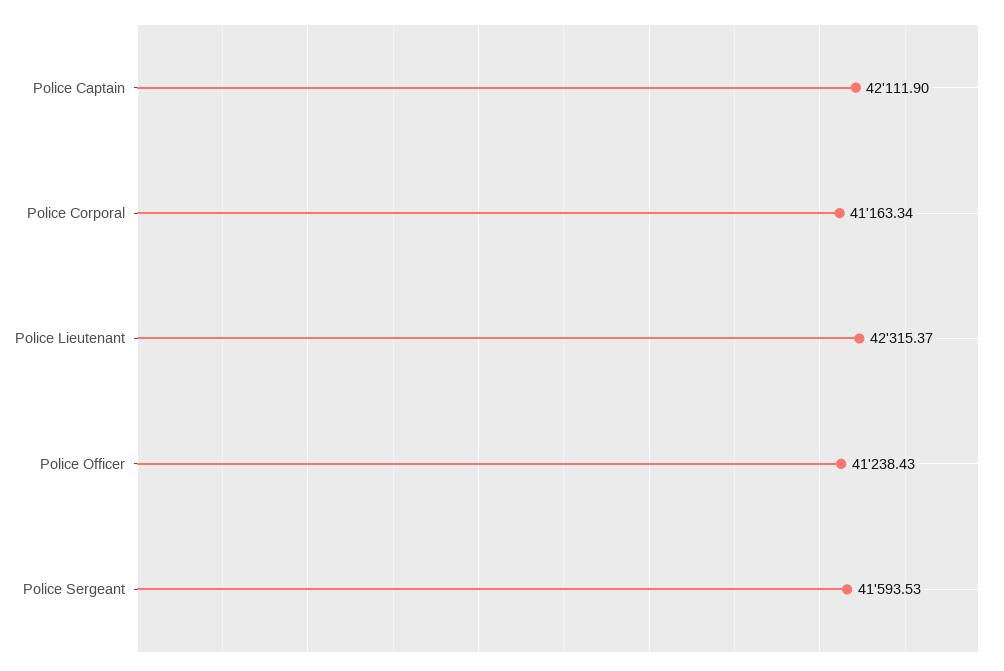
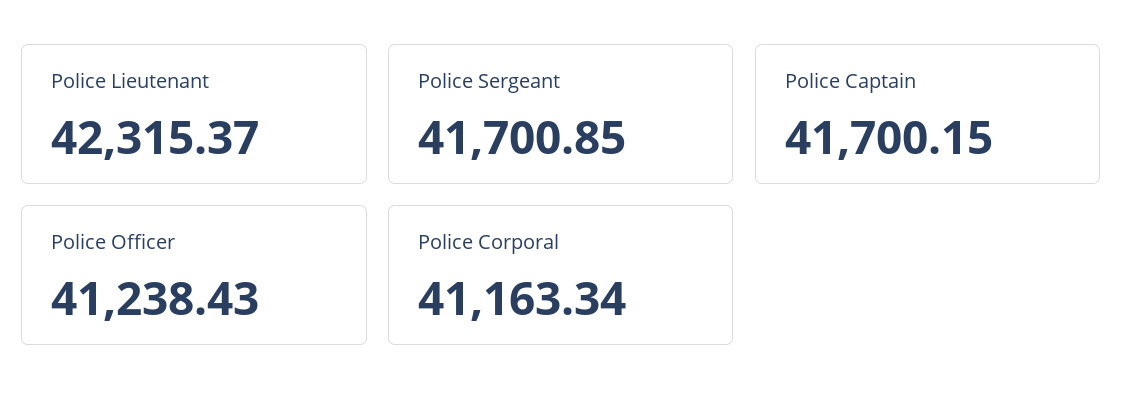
  {
-   "Police Captain": 42111.9,
+   "Police Captain": 41700.15,
    "Police Corporal": 41163.34,
    "Police Lieutenant": 42315.37,
    "Police Officer": 41238.43,
-   "Police Sergeant": 41593.53
+   "Police Sergeant": 41700.85
  }

